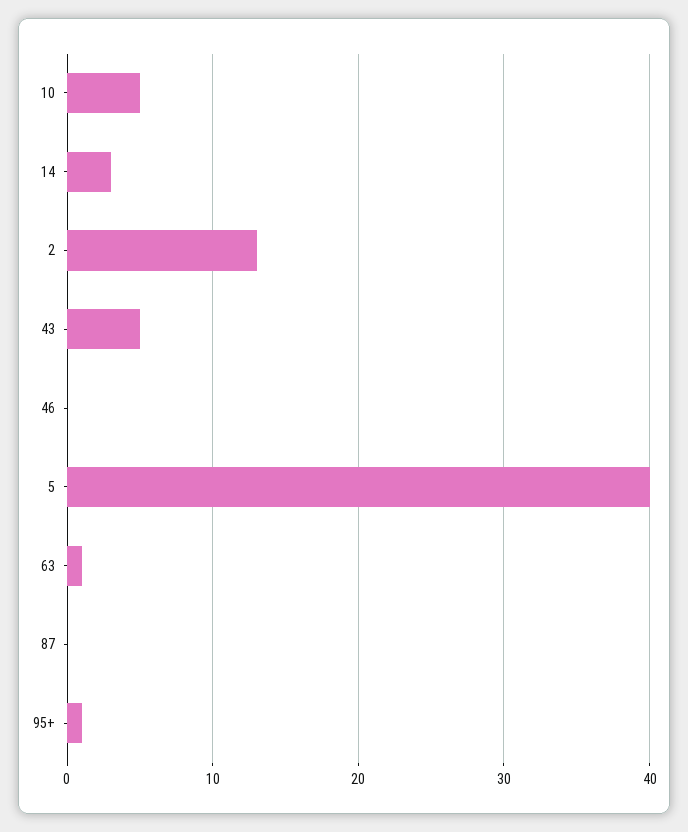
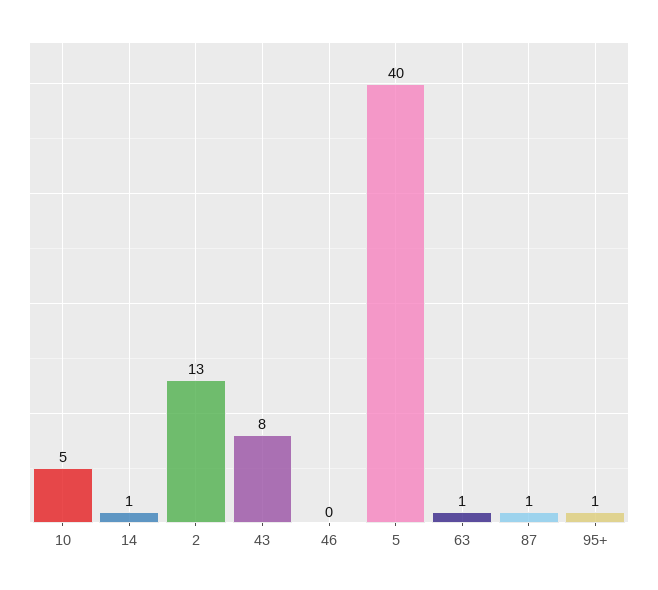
  {
    "10": 5,
-   "14": 3,
+   "14": 1,
    "2": 13,
-   "43": 5,
+   "43": 8,
    "46": 0,
    "5": 40,
    "63": 1,
-   "87": 0,
+   "87": 1,
    "95+": 1
  }

